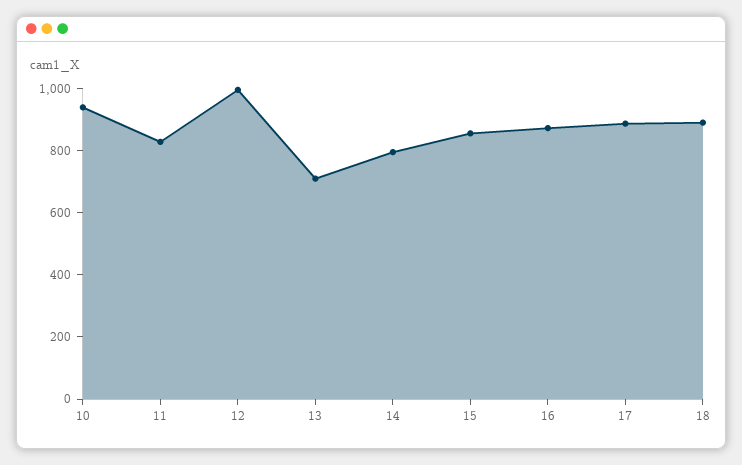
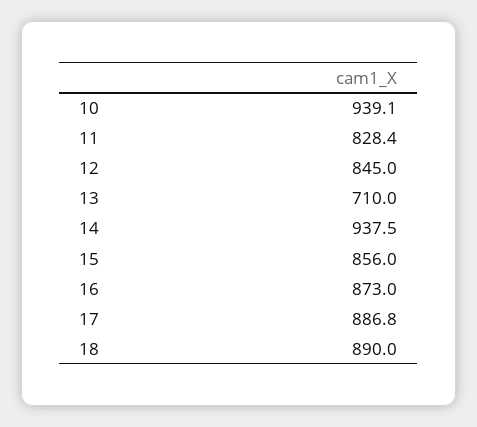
  {
    "10": 939.1,
    "11": 828.4,
-   "12": 1000,
+   "12": 845,
    "13": 710,
-   "14": 800,
+   "14": 937.5,
    "15": 856,
    "16": 873,
    "17": 886.8,
    "18": 890
  }

